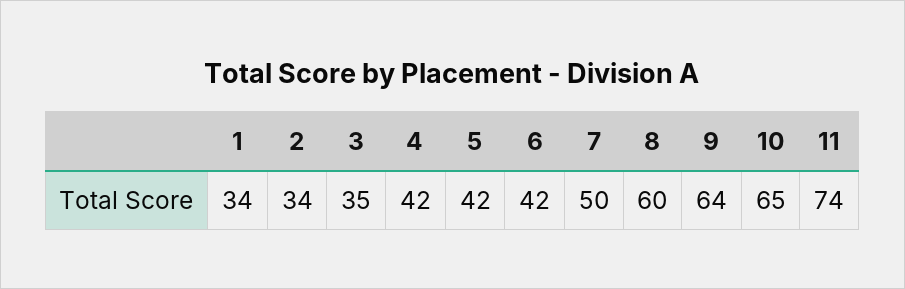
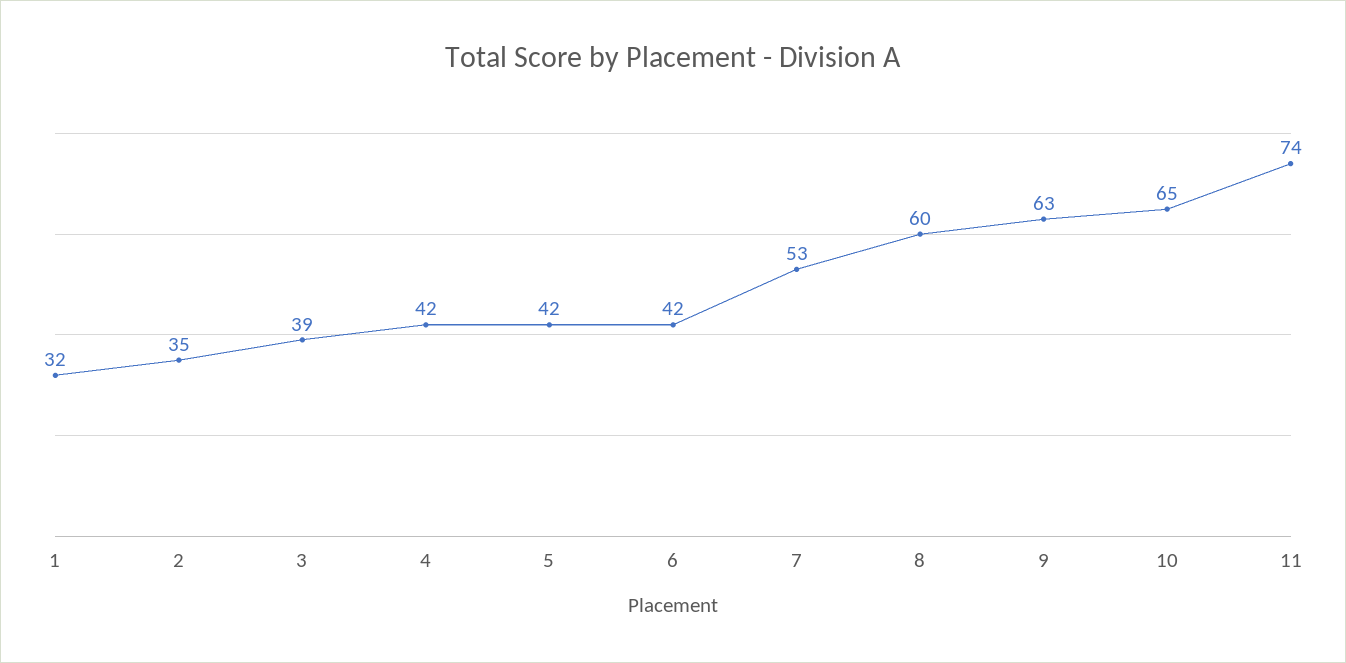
  {
-   "1": 34,
+   "1": 32,
-   "2": 34,
+   "2": 35,
-   "3": 35,
+   "3": 39,
    "4": 42,
    "5": 42,
    "6": 42,
-   "7": 50,
+   "7": 53,
    "8": 60,
-   "9": 64,
+   "9": 63,
    "10": 65,
    "11": 74
  }

